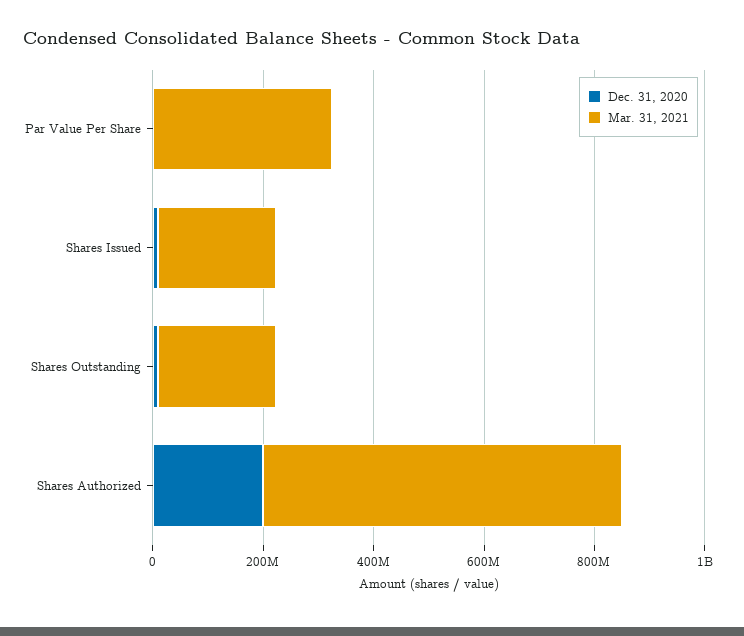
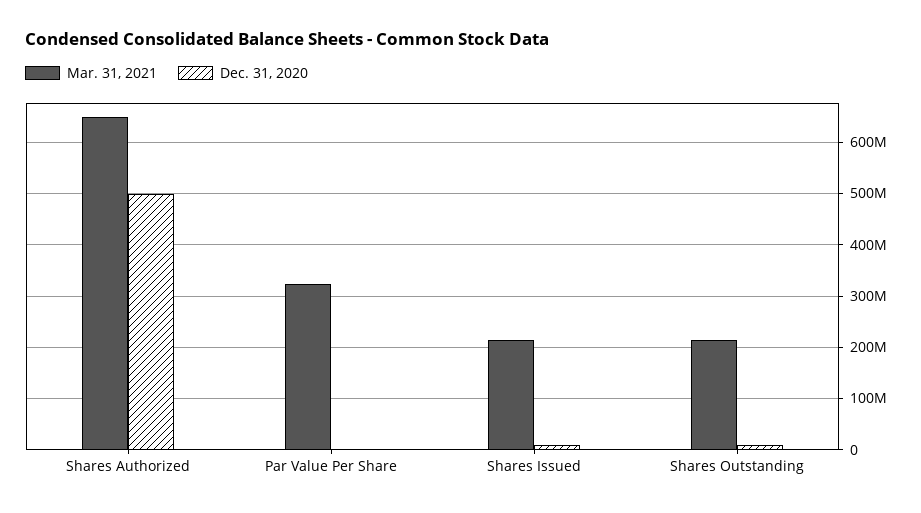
  {
    "Dec. 31, 2020": {
      "Par Value Per Share": 0,
      "Shares Issued": 0,
      "Shares Outstanding": 0,
-     "Shares Authorized": 200000000
+     "Shares Authorized": 500000000
    },
    "Mar. 31, 2021": {
      "Par Value Per Share": 320000000,
      "Shares Issued": 220000000,
      "Shares Outstanding": 220000000,
      "Shares Authorized": 660000000
    }
  }

